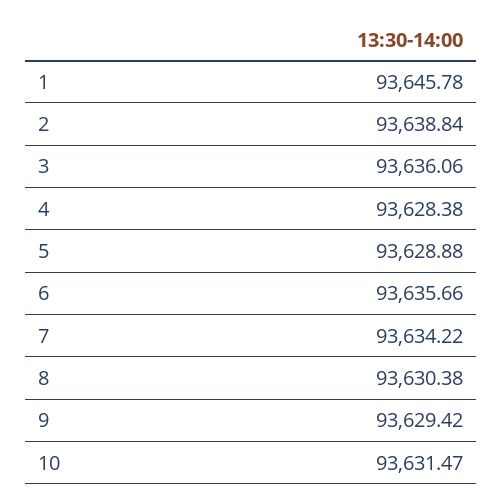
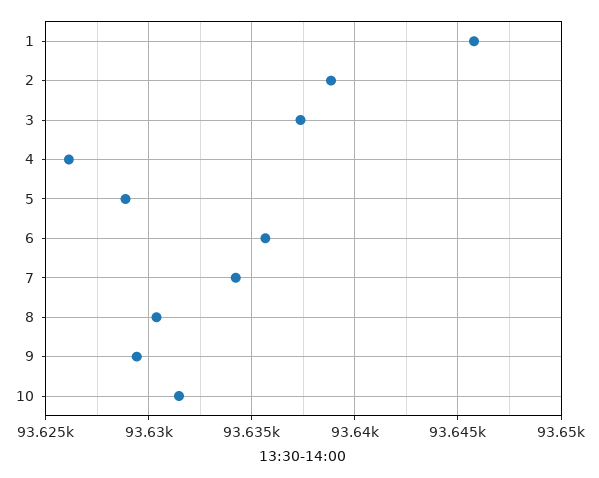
  {
    "1": 93645.78,
    "2": 93638.84,
-   "3": 93636.06,
+   "3": 93637.5,
-   "4": 93628.38,
+   "4": 93626,
    "5": 93628.88,
    "6": 93635.66,
    "7": 93634.22,
    "8": 93630.38,
    "9": 93629.42,
    "10": 93631.47
  }

